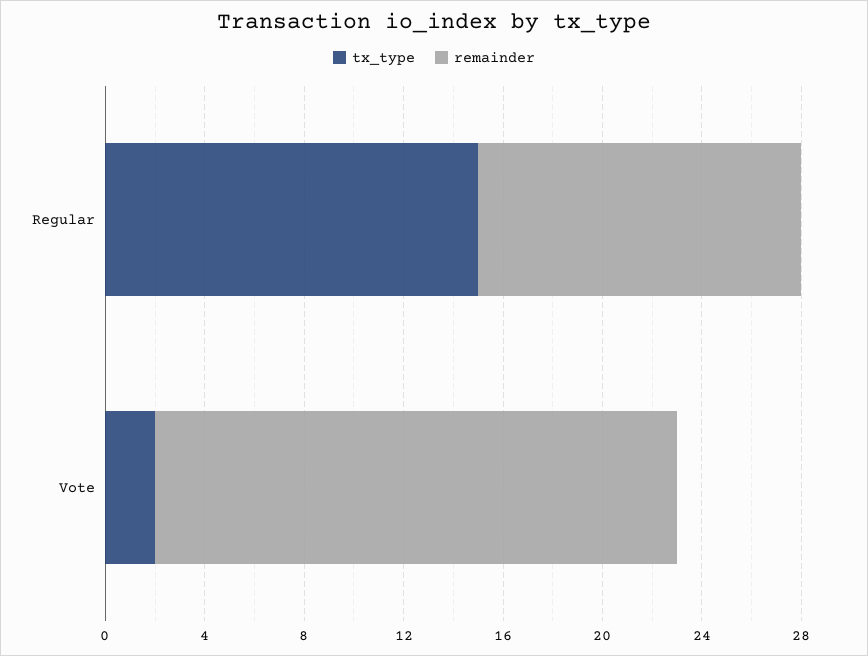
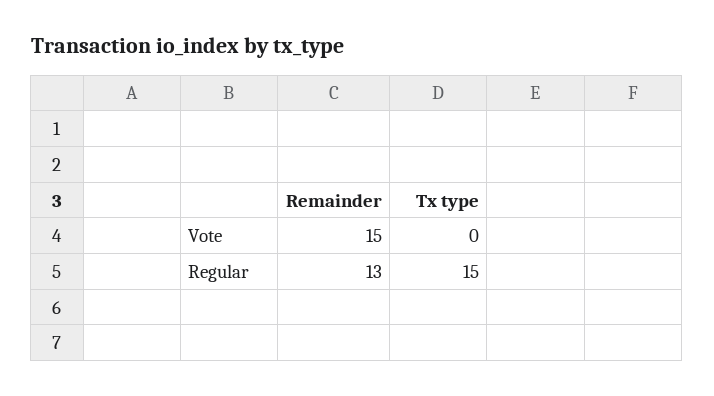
  {
    "tx_type": {
      "Regular": 15,
-     "Vote": 2
+     "Vote": 0
    },
    "remainder": {
      "Regular": 13,
-     "Vote": 21
+     "Vote": 15
    }
  }

